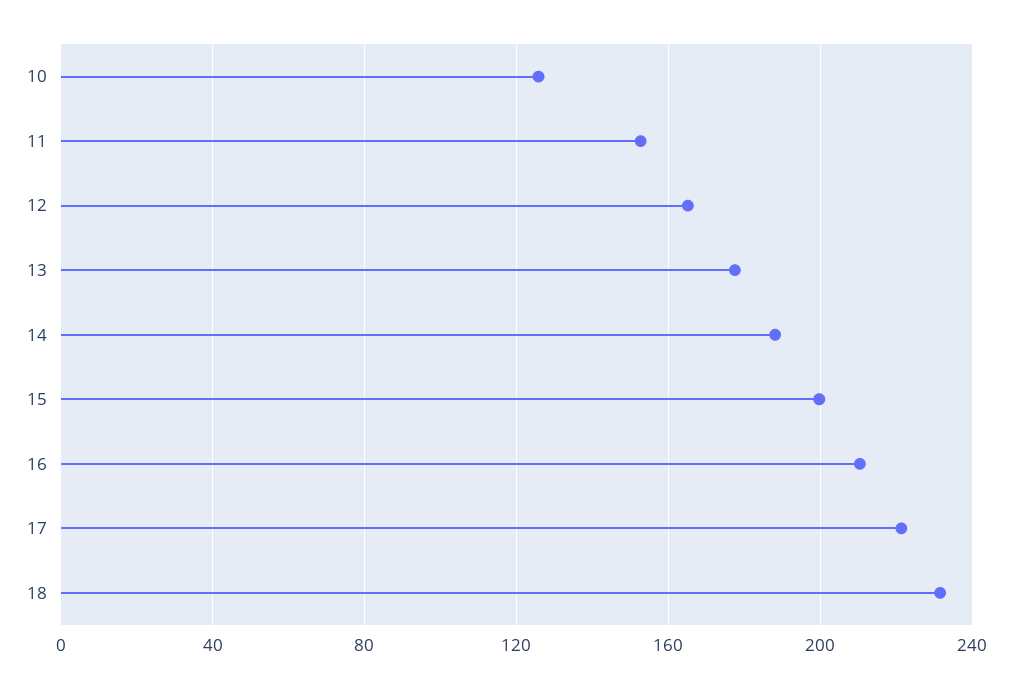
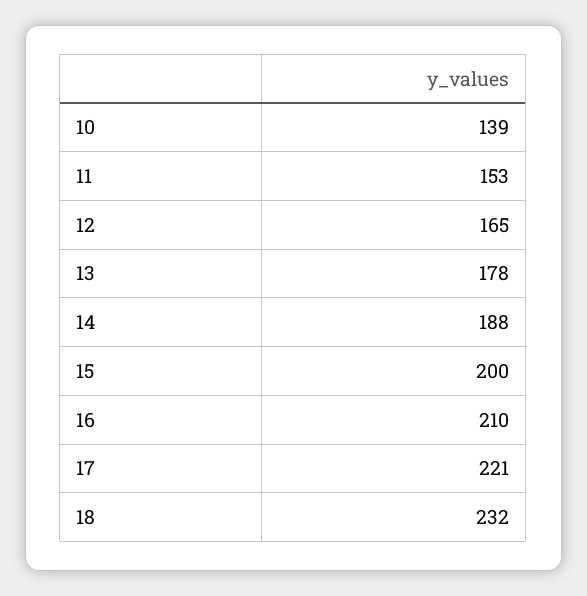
  {
-   "10": 125,
+   "10": 139,
    "11": 153,
    "12": 165,
    "13": 178,
    "14": 188,
    "15": 200,
    "16": 210,
    "17": 221,
    "18": 232
  }

